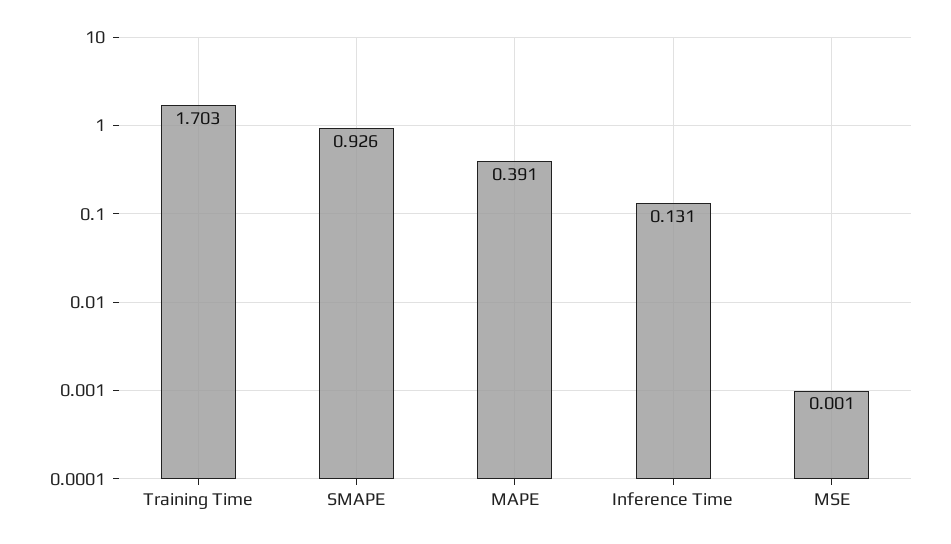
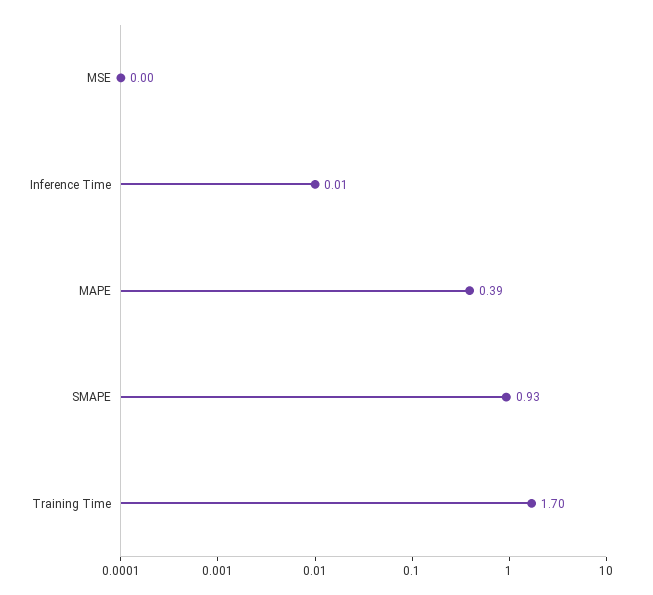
  {
    "Training Time": 1.703,
    "SMAPE": 0.926,
    "MAPE": 0.391,
-   "Inference Time": 0.131,
+   "Inference Time": 0.01,
    "MSE": 0.001
  }

